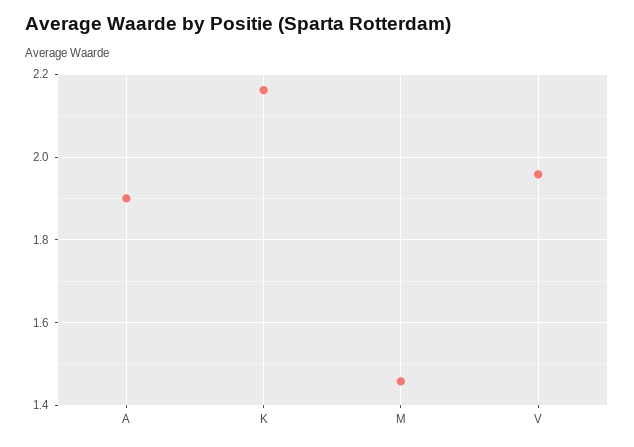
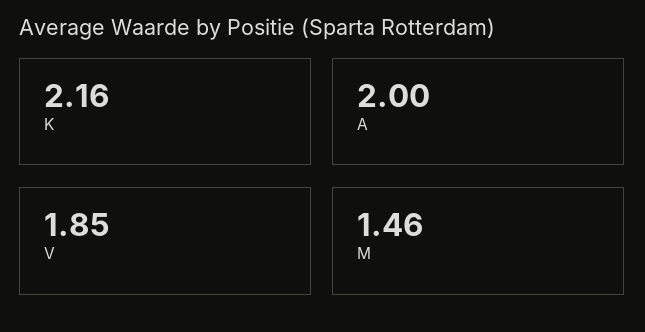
  {
-   "A": 1.9,
+   "A": 2,
    "K": 2.16,
    "M": 1.46,
-   "V": 1.96
+   "V": 1.85
  }

